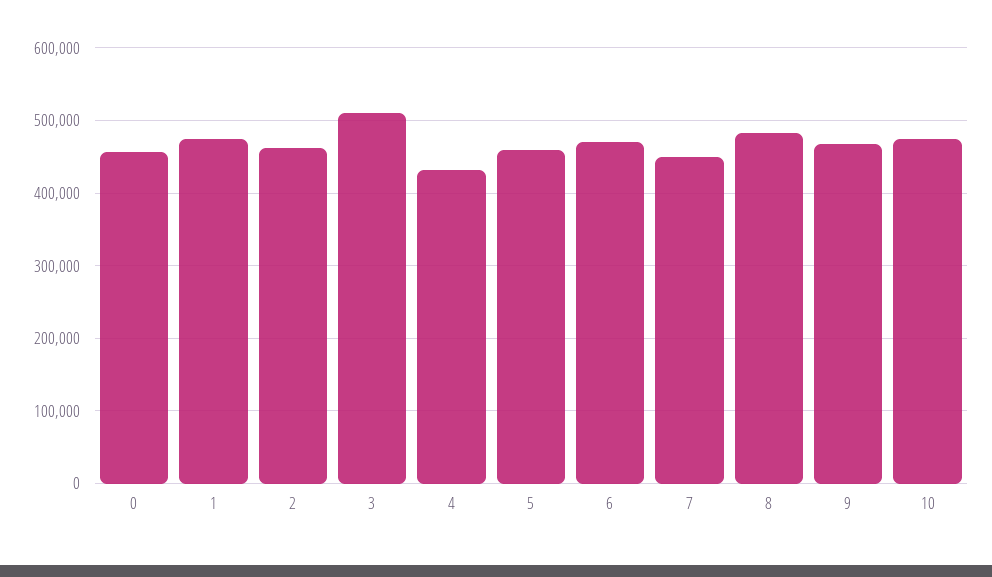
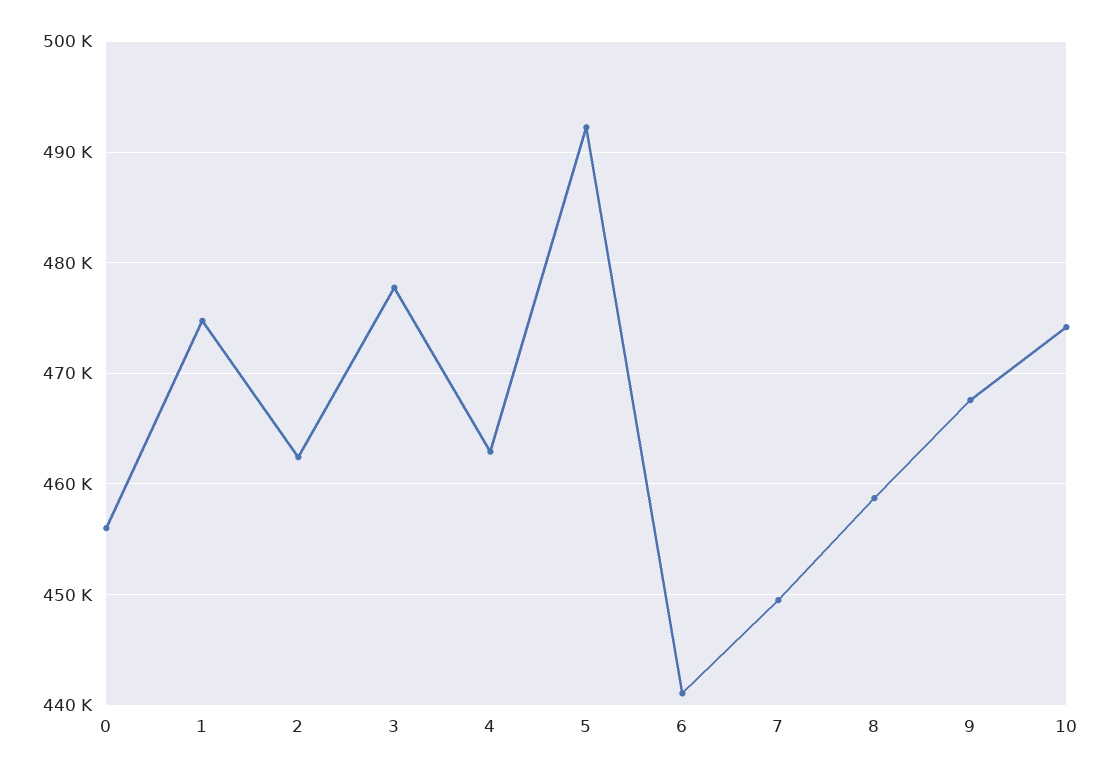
  {
    "0": 456000,
    "1": 475000,
    "2": 462000,
-   "3": 510000,
+   "3": 478000,
-   "4": 430000,
+   "4": 463000,
-   "5": 460000,
+   "5": 492000,
-   "6": 470000,
+   "6": 441000,
    "7": 450000,
-   "8": 480000,
+   "8": 459000,
    "9": 468000,
    "10": 474000
  }

